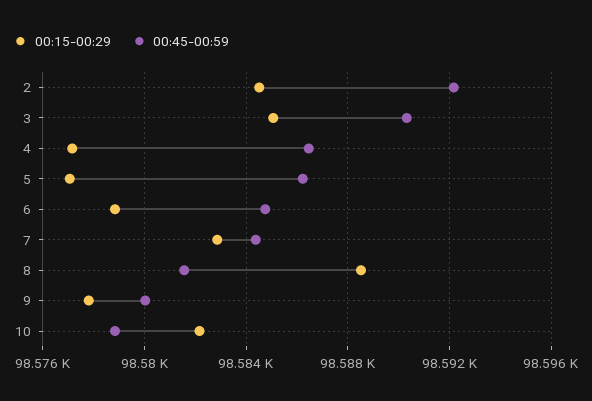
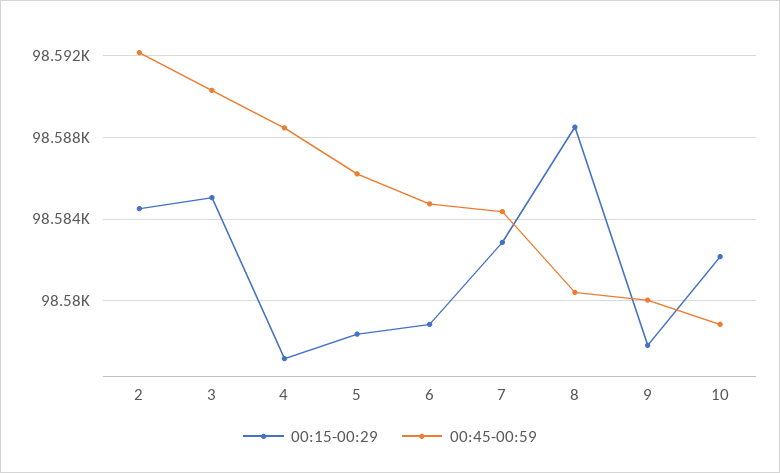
  {
    "00:15-00:29": {
      "2": 98584.5,
      "3": 98585,
      "4": 98577,
-     "5": 98577,
+     "5": 98578.5,
      "6": 98579,
      "7": 98583,
      "8": 98588.5,
      "9": 98578,
      "10": 98582
    },
    "00:45-00:59": {
      "2": 98592,
      "3": 98590.5,
-     "4": 98586.5,
+     "4": 98588.5,
      "5": 98586,
      "6": 98585,
      "7": 98584.5,
-     "8": 98581.5,
+     "8": 98580.5,
      "9": 98580,
      "10": 98579
    }
  }

